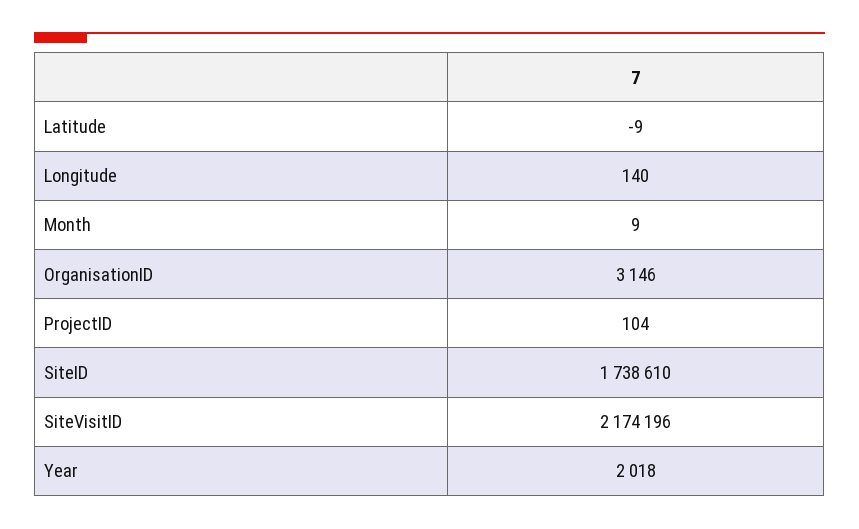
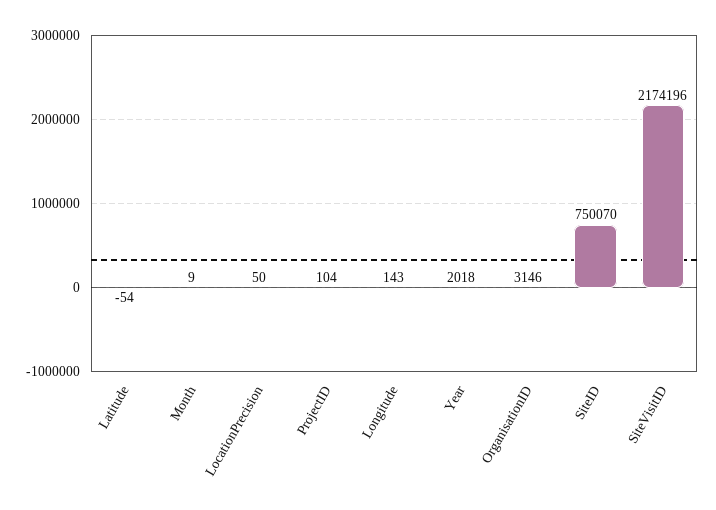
  {
-   "Latitude": -9,
+   "Latitude": -54,
-   "Longitude": 140,
+   "Longitude": 143,
    "Month": 9,
    "OrganisationID": 3146,
    "ProjectID": 104,
-   "SiteID": 1738610,
+   "SiteID": 750070,
    "SiteVisitID": 2174196,
-   "Year": 2018
+   "Year": 2018,
+   "LocationPrecision": 50
  }

